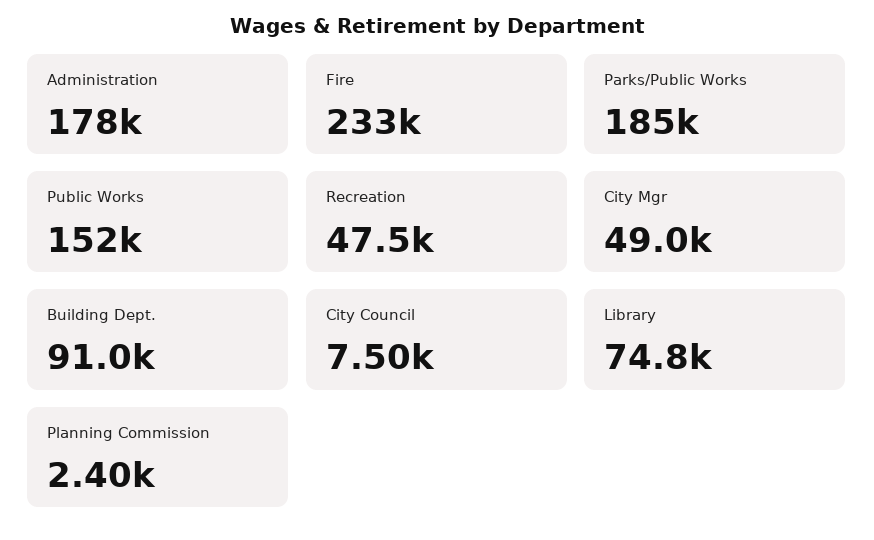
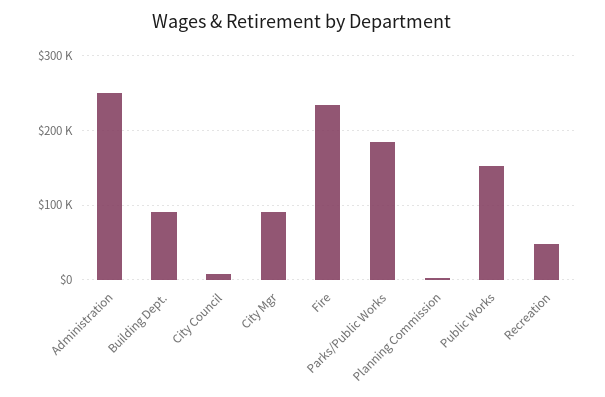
  {
-   "Administration": 178000,
+   "Administration": 250000,
    "Fire": 233000,
    "Parks/Public Works": 185000,
    "Public Works": 152000,
    "Recreation": 47500,
-   "City Mgr": 49000,
+   "City Mgr": 90000,
    "Building Dept.": 91000,
    "City Council": 7500,
-   "Library": 74800,
    "Planning Commission": 2400
  }

